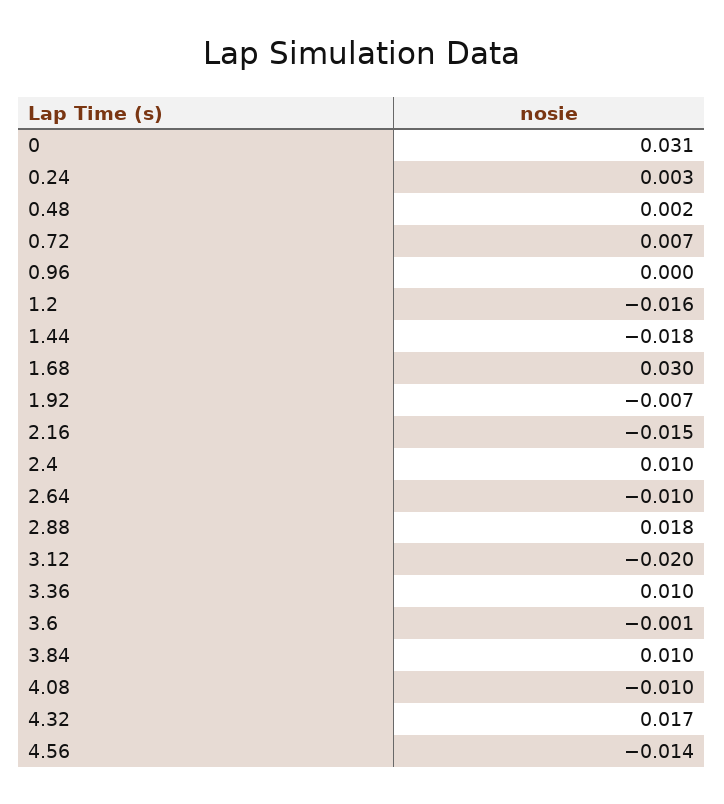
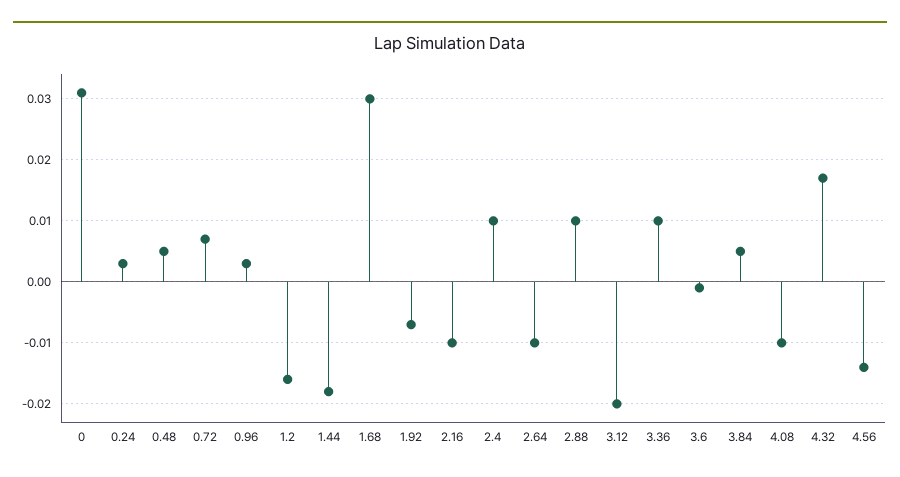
  {
    "0": 0.031,
    "0.24": 0.003,
-   "0.48": 0.002,
+   "0.48": 0.005,
    "0.72": 0.007,
-   "0.96": 0,
+   "0.96": 0.003,
    "1.2": -0.016,
    "1.44": -0.018,
    "1.68": 0.03,
    "1.92": -0.007,
-   "2.16": -0.015,
+   "2.16": -0.01,
    "2.4": 0.01,
    "2.64": -0.01,
-   "2.88": 0.018,
+   "2.88": 0.01,
    "3.12": -0.02,
    "3.36": 0.01,
    "3.6": -0.001,
-   "3.84": 0.01,
+   "3.84": 0.005,
    "4.08": -0.01,
    "4.32": 0.017,
    "4.56": -0.014
  }

